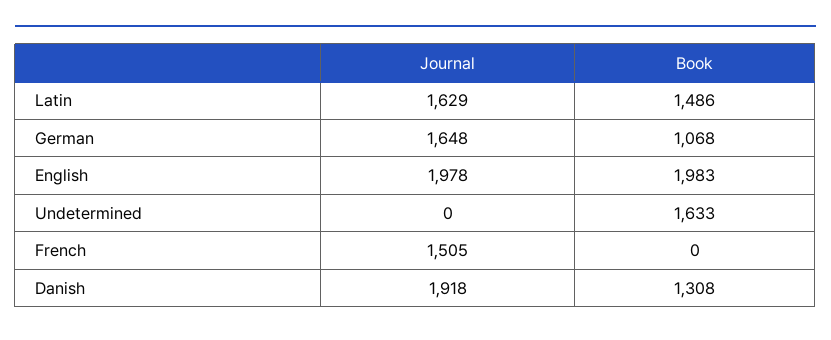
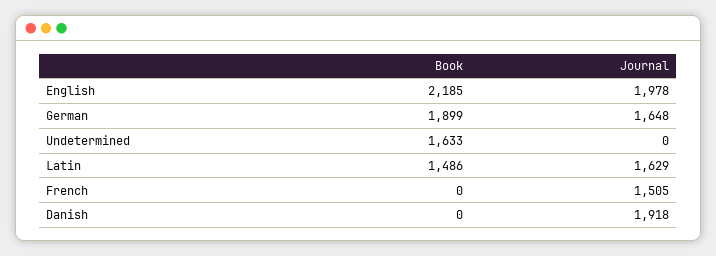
  {
    "Journal": {
      "Latin": 1629,
      "German": 1648,
      "English": 1978,
      "Undetermined": 0,
      "French": 1505,
      "Danish": 1918
    },
    "Book": {
      "Latin": 1486,
-     "German": 1068,
+     "German": 1899,
-     "English": 1983,
+     "English": 2185,
      "Undetermined": 1633,
      "French": 0,
-     "Danish": 1308
+     "Danish": 0
    }
  }

